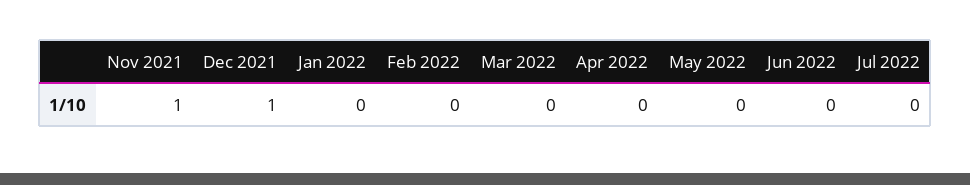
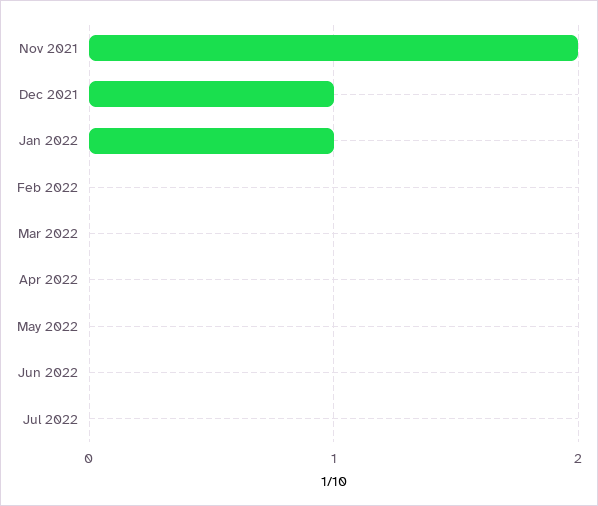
  {
-   "Nov 2021": 1,
+   "Nov 2021": 2,
    "Dec 2021": 1,
-   "Jan 2022": 0,
+   "Jan 2022": 1,
    "Feb 2022": 0,
    "Mar 2022": 0,
    "Apr 2022": 0,
    "May 2022": 0,
    "Jun 2022": 0,
    "Jul 2022": 0
  }

